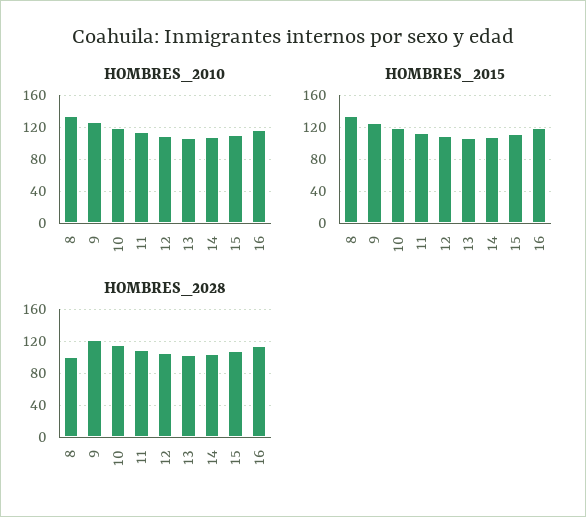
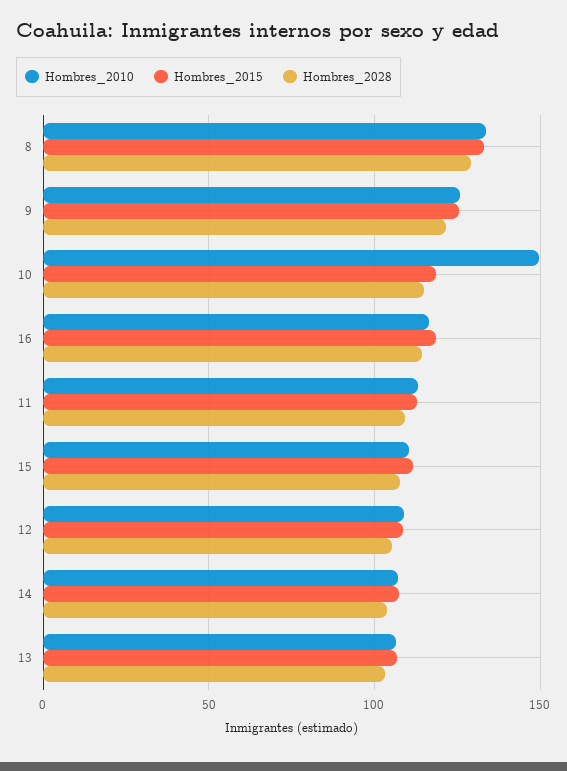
  {
    "HOMBRES_2010": {
      "8": 135,
      "9": 125,
-     "10": 120,
+     "10": 150,
      "11": 115,
      "12": 110,
      "13": 105,
      "14": 105,
      "15": 110,
      "16": 115
    },
    "HOMBRES_2015": {
      "8": 135,
      "9": 125,
      "10": 120,
      "11": 115,
      "12": 110,
      "13": 105,
      "14": 105,
      "15": 110,
      "16": 120
    },
    "HOMBRES_2028": {
-     "8": 100,
+     "8": 130,
      "9": 120,
      "10": 115,
      "11": 110,
      "12": 105,
      "13": 105,
      "14": 105,
      "15": 110,
      "16": 115
    }
  }

